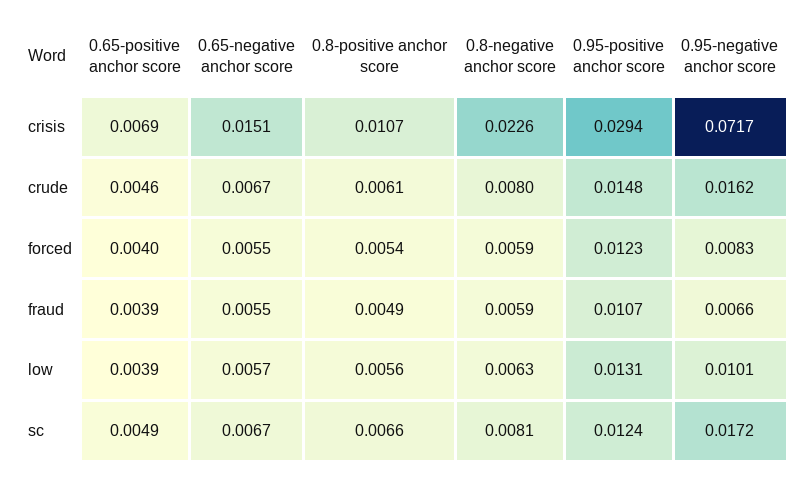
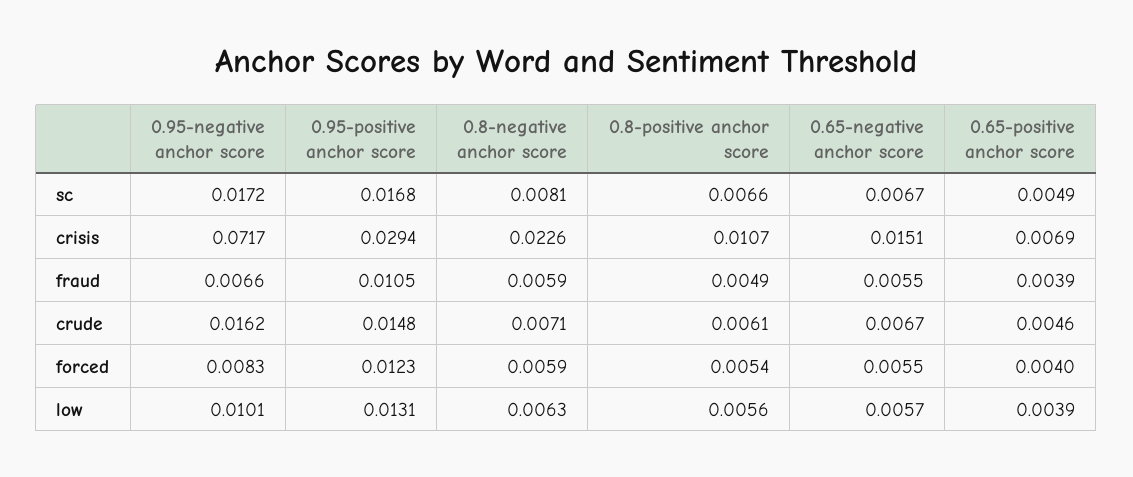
  {
    "0.65-positive anchor score": {
      "crisis": 0.0069,
      "crude": 0.0046,
      "forced": 0.004,
      "fraud": 0.0039,
      "low": 0.0039,
      "sc": 0.0049
    },
    "0.65-negative anchor score": {
      "crisis": 0.0151,
      "crude": 0.0067,
      "forced": 0.0055,
      "fraud": 0.0055,
      "low": 0.0057,
      "sc": 0.0067
    },
    "0.8-positive anchor score": {
      "crisis": 0.0107,
      "crude": 0.0061,
      "forced": 0.0054,
      "fraud": 0.0049,
      "low": 0.0056,
      "sc": 0.0066
    },
    "0.8-negative anchor score": {
      "crisis": 0.0226,
-     "crude": 0.008,
+     "crude": 0.0071,
      "forced": 0.0059,
      "fraud": 0.0059,
      "low": 0.0063,
      "sc": 0.0081
    },
    "0.95-positive anchor score": {
      "crisis": 0.0294,
      "crude": 0.0148,
      "forced": 0.0123,
-     "fraud": 0.0107,
+     "fraud": 0.0105,
      "low": 0.0131,
-     "sc": 0.0124
+     "sc": 0.0168
    },
    "0.95-negative anchor score": {
      "crisis": 0.0717,
      "crude": 0.0162,
      "forced": 0.0083,
      "fraud": 0.0066,
      "low": 0.0101,
      "sc": 0.0172
    }
  }

